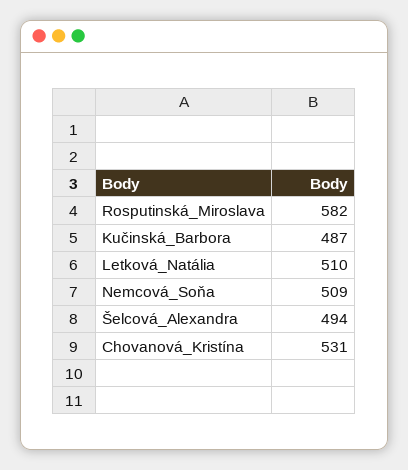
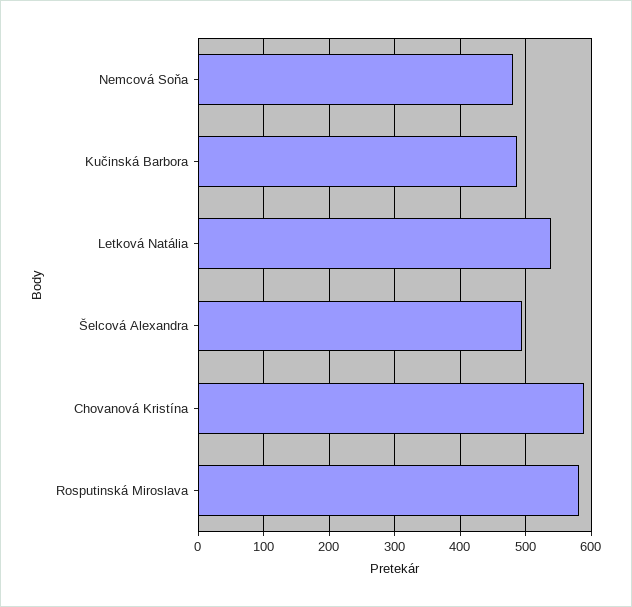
  {
    "Rosputinská_Miroslava": 582,
    "Kučinská_Barbora": 487,
-   "Letková_Natália": 510,
+   "Letková_Natália": 540,
-   "Nemcová_Soňa": 509,
+   "Nemcová_Soňa": 480,
    "Šelcová_Alexandra": 494,
-   "Chovanová_Kristína": 531
+   "Chovanová_Kristína": 590
  }

